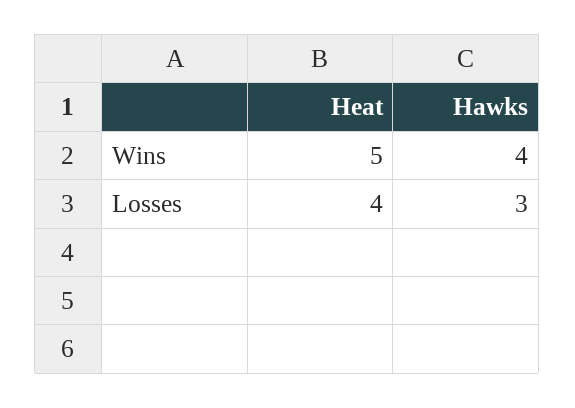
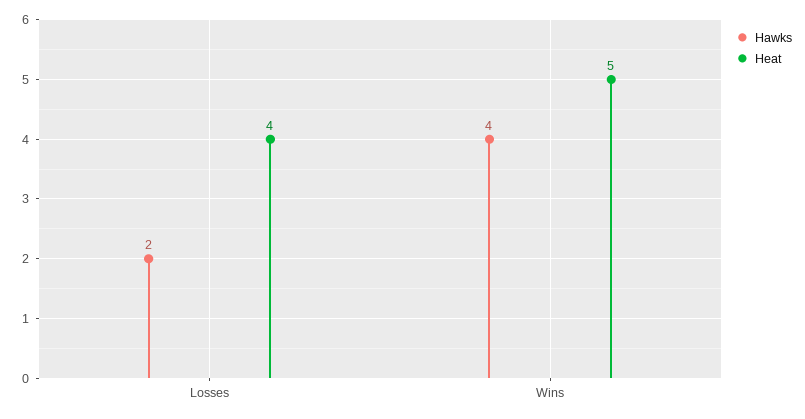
  {
    "Heat": {
      "Wins": 5,
      "Losses": 4
    },
    "Hawks": {
      "Wins": 4,
-     "Losses": 3
+     "Losses": 2
    }
  }

